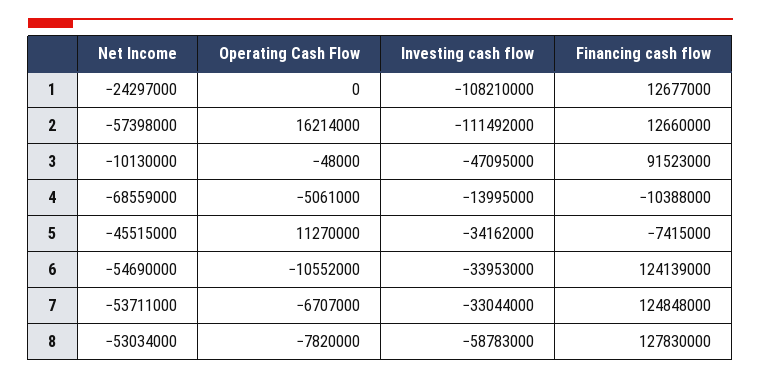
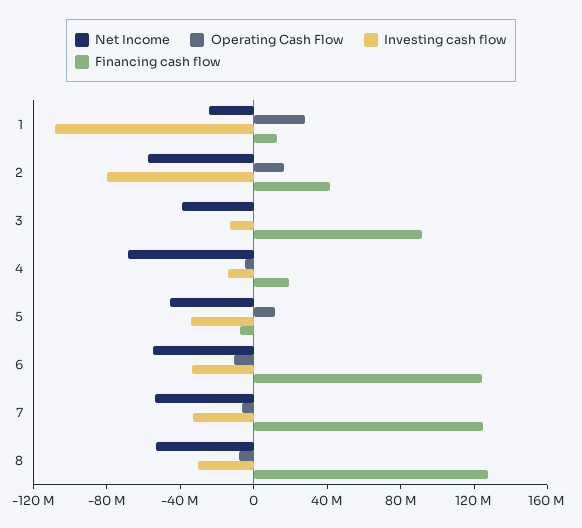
  {
    "Net Income": {
      "1": -24297000,
      "2": -57398000,
-     "3": -10130000,
+     "3": -40000000,
      "4": -68559000,
      "5": -45515000,
      "6": -54690000,
      "7": -53711000,
      "8": -53034000
    },
    "Operating Cash Flow": {
-     "1": 0,
+     "1": 30000000,
      "2": 16214000,
      "3": -48000,
      "4": -5061000,
      "5": 11270000,
      "6": -10552000,
      "7": -6707000,
      "8": -7820000
    },
    "Investing cash flow": {
      "1": -108210000,
-     "2": -111492000,
+     "2": -80000000,
-     "3": -47095000,
+     "3": -10000000,
      "4": -13995000,
      "5": -34162000,
      "6": -33953000,
      "7": -33044000,
-     "8": -58783000
+     "8": -30000000
    },
    "Financing cash flow": {
      "1": 12677000,
-     "2": 12660000,
+     "2": 40000000,
      "3": 91523000,
-     "4": -10388000,
+     "4": 20000000,
      "5": -7415000,
      "6": 124139000,
      "7": 124848000,
      "8": 127830000
    }
  }

